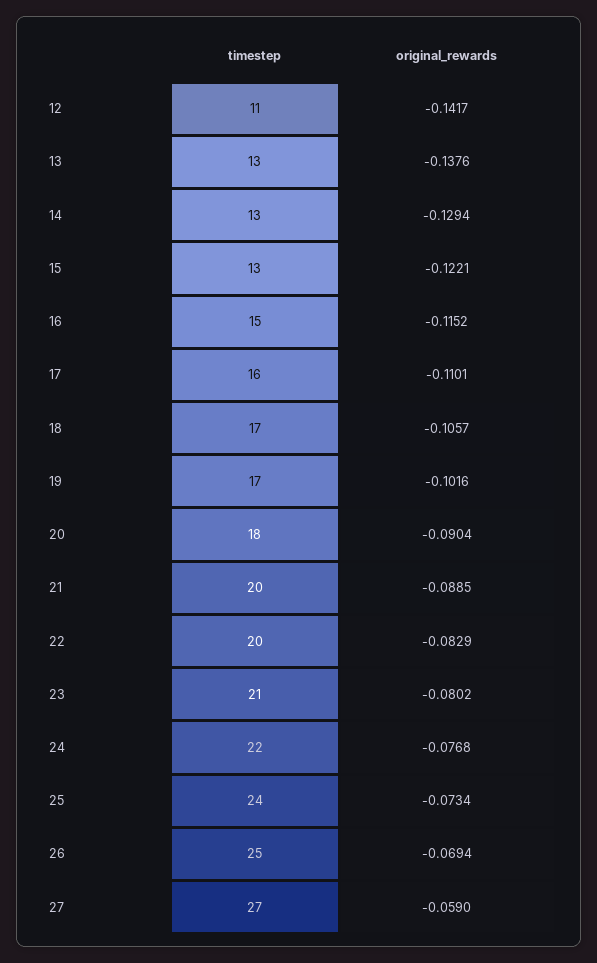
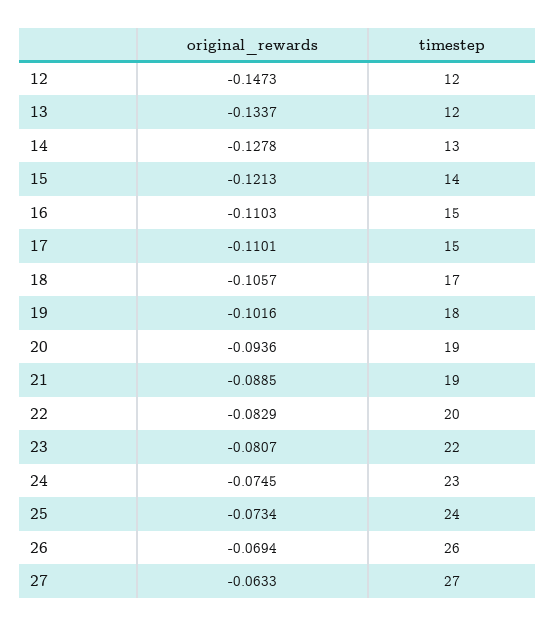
  {
    "timestep": {
-     "12": 11,
+     "12": 12,
-     "13": 13,
+     "13": 12,
      "14": 13,
-     "15": 13,
+     "15": 14,
      "16": 15,
-     "17": 16,
+     "17": 15,
      "18": 17,
-     "19": 17,
+     "19": 18,
-     "20": 18,
+     "20": 19,
-     "21": 20,
+     "21": 19,
      "22": 20,
-     "23": 21,
+     "23": 22,
-     "24": 22,
+     "24": 23,
      "25": 24,
-     "26": 25,
+     "26": 26,
      "27": 27
    },
    "original_rewards": {
-     "12": -0.1417,
+     "12": -0.1473,
-     "13": -0.1376,
+     "13": -0.1337,
-     "14": -0.1294,
+     "14": -0.1278,
-     "15": -0.1221,
+     "15": -0.1213,
-     "16": -0.1152,
+     "16": -0.1103,
      "17": -0.1101,
      "18": -0.1057,
      "19": -0.1016,
-     "20": -0.0904,
+     "20": -0.0936,
      "21": -0.0885,
      "22": -0.0829,
-     "23": -0.0802,
+     "23": -0.0807,
-     "24": -0.0768,
+     "24": -0.0745,
      "25": -0.0734,
      "26": -0.0694,
-     "27": -0.059
+     "27": -0.0633
    }
  }

